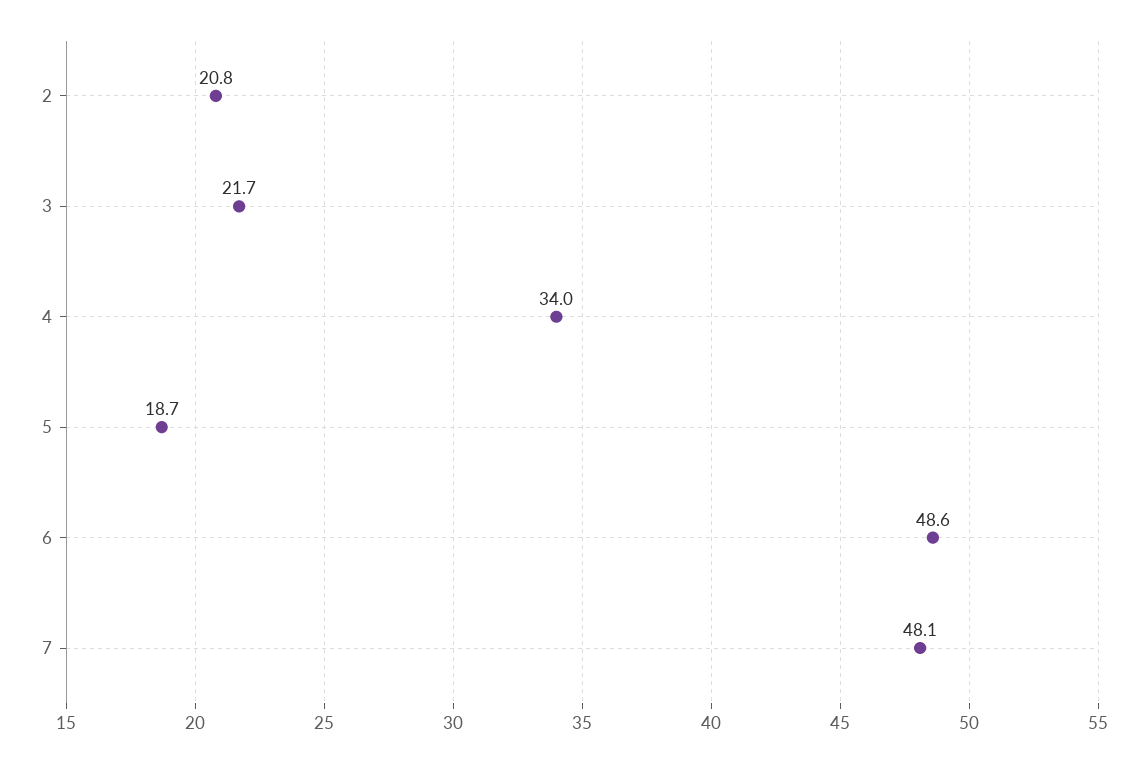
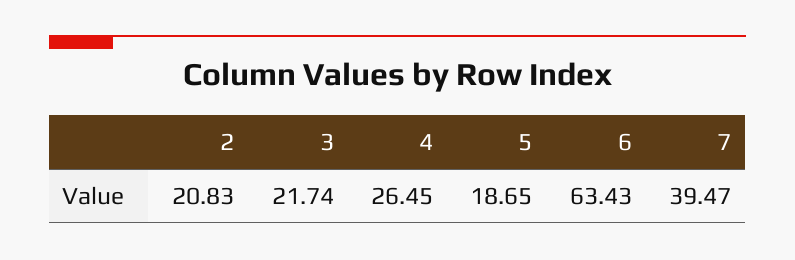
  {
    "2": 20.83,
    "3": 21.74,
-   "4": 34,
+   "4": 26.45,
    "5": 18.65,
-   "6": 48.6,
+   "6": 63.43,
-   "7": 48.1
+   "7": 39.47
  }

